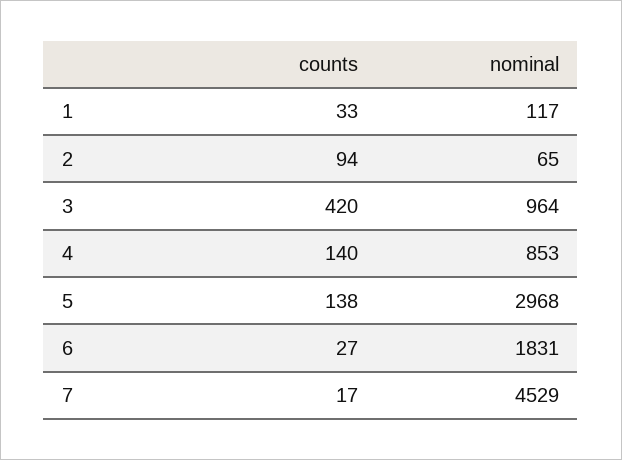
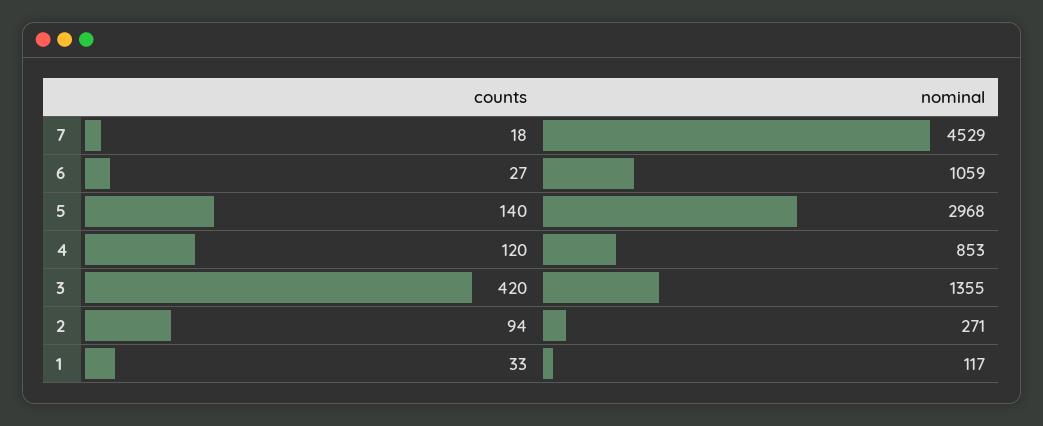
  {
    "counts": {
      "1": 33,
      "2": 94,
      "3": 420,
-     "4": 140,
+     "4": 120,
-     "5": 138,
+     "5": 140,
      "6": 27,
-     "7": 17
+     "7": 18
    },
    "nominal": {
      "1": 117,
-     "2": 65,
+     "2": 271,
-     "3": 964,
+     "3": 1355,
      "4": 853,
      "5": 2968,
-     "6": 1831,
+     "6": 1059,
      "7": 4529
    }
  }

